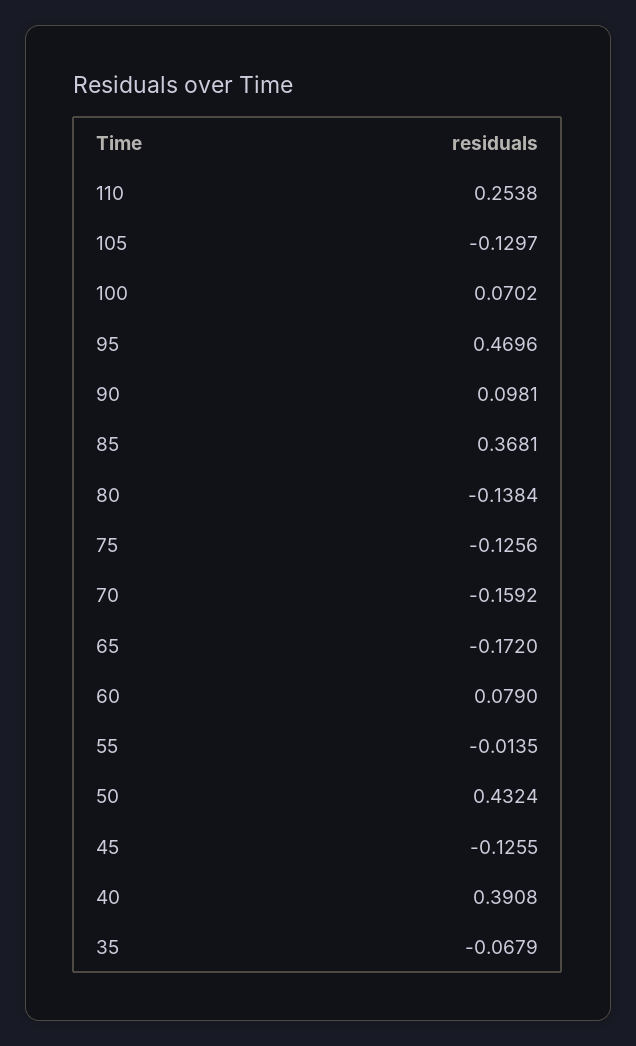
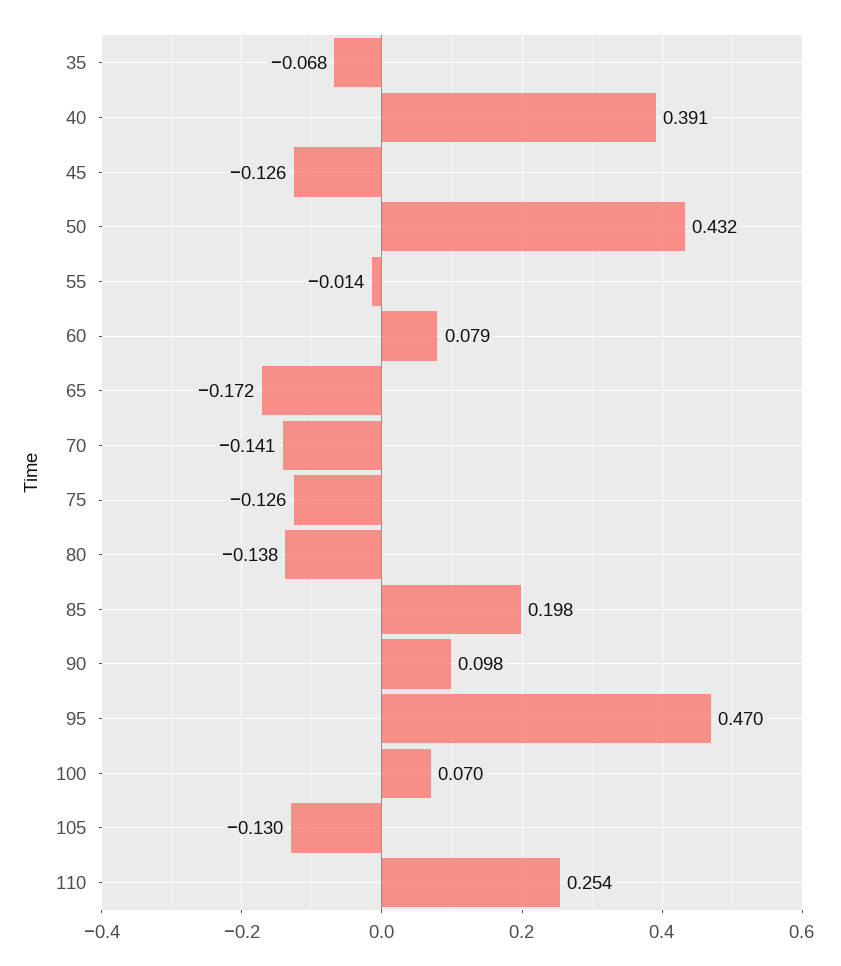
  {
    "110": 0.2538,
    "105": -0.1297,
    "100": 0.0702,
    "95": 0.4696,
    "90": 0.0981,
-   "85": 0.3681,
+   "85": 0.198,
    "80": -0.1384,
    "75": -0.1256,
-   "70": -0.1592,
+   "70": -0.141,
    "65": -0.172,
    "60": 0.079,
    "55": -0.0135,
    "50": 0.4324,
    "45": -0.1255,
    "40": 0.3908,
    "35": -0.0679
  }

